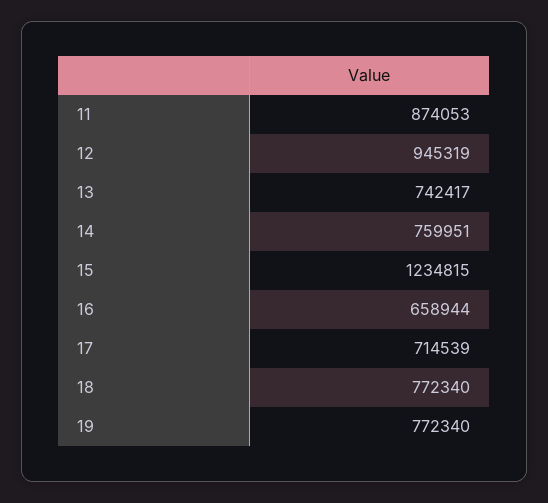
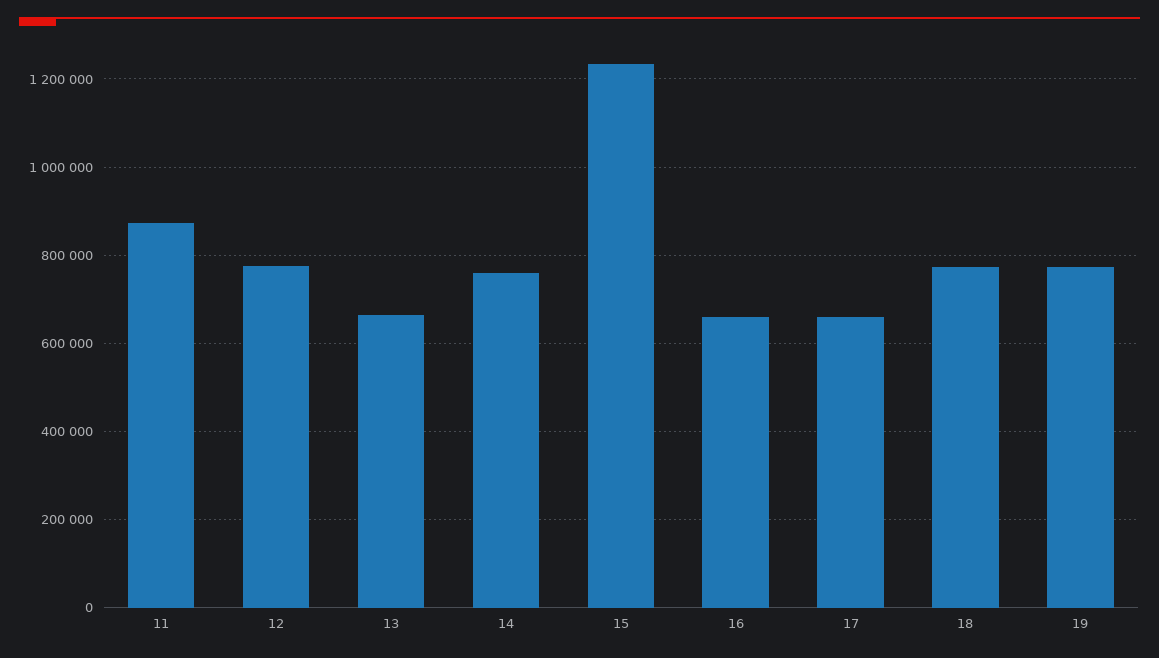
  {
    "11": 874053,
-   "12": 945319,
+   "12": 780000,
-   "13": 742417,
+   "13": 660000,
    "14": 759951,
    "15": 1234815,
    "16": 658944,
-   "17": 714539,
+   "17": 660000,
    "18": 772340,
    "19": 772340
  }

